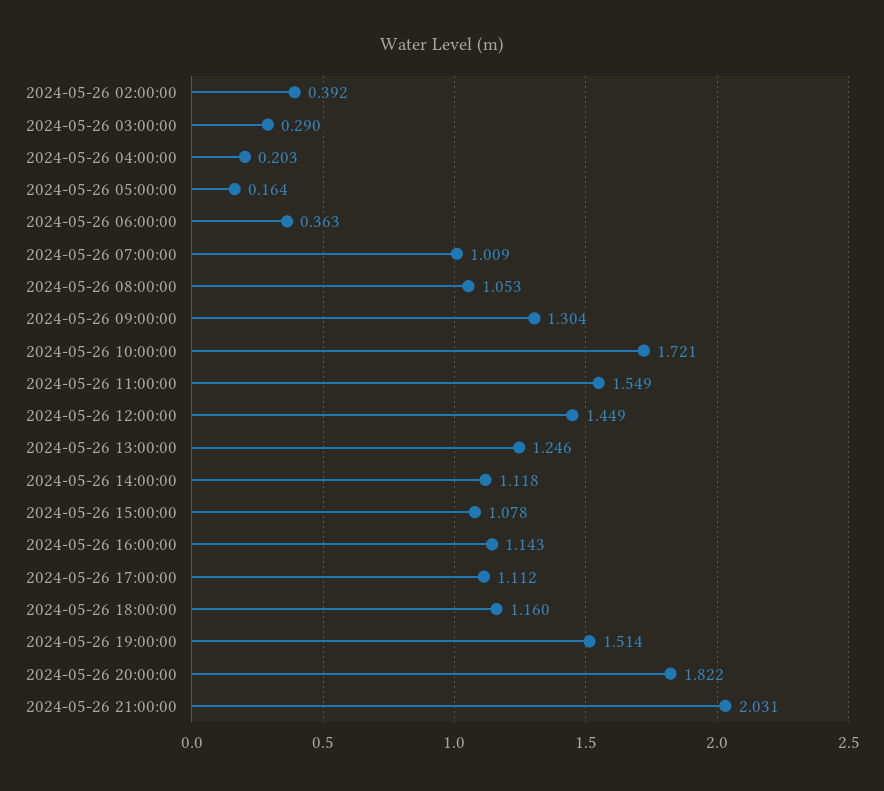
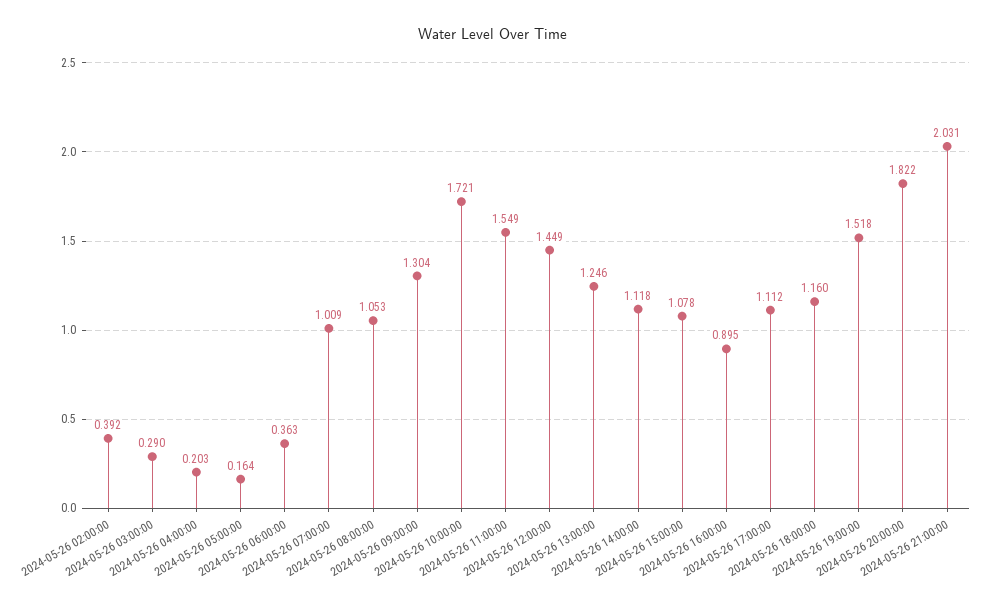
  {
    "2024-05-26 02:00:00": 0.392,
    "2024-05-26 03:00:00": 0.29,
    "2024-05-26 04:00:00": 0.203,
    "2024-05-26 05:00:00": 0.164,
    "2024-05-26 06:00:00": 0.363,
    "2024-05-26 07:00:00": 1.009,
    "2024-05-26 08:00:00": 1.053,
    "2024-05-26 09:00:00": 1.304,
    "2024-05-26 10:00:00": 1.721,
    "2024-05-26 11:00:00": 1.549,
    "2024-05-26 12:00:00": 1.449,
    "2024-05-26 13:00:00": 1.246,
    "2024-05-26 14:00:00": 1.118,
    "2024-05-26 15:00:00": 1.078,
-   "2024-05-26 16:00:00": 1.143,
+   "2024-05-26 16:00:00": 0.895,
    "2024-05-26 17:00:00": 1.112,
    "2024-05-26 18:00:00": 1.16,
-   "2024-05-26 19:00:00": 1.514,
+   "2024-05-26 19:00:00": 1.518,
    "2024-05-26 20:00:00": 1.822,
    "2024-05-26 21:00:00": 2.031
  }

